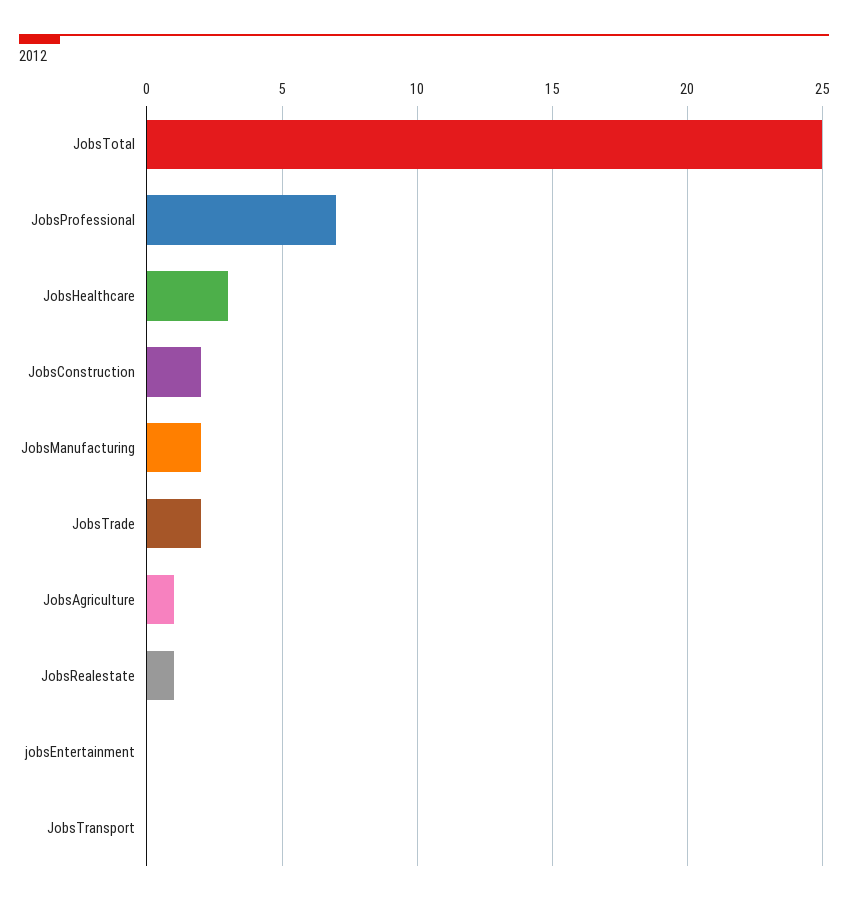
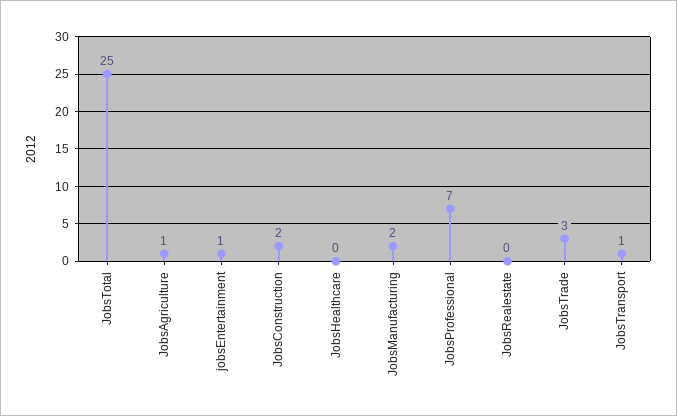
  {
    "JobsTotal": 25,
    "JobsProfessional": 7,
-   "JobsHealthcare": 3,
+   "JobsHealthcare": 0,
    "JobsConstruction": 2,
    "JobsManufacturing": 2,
-   "JobsTrade": 2,
+   "JobsTrade": 3,
    "JobsAgriculture": 1,
-   "JobsRealestate": 1,
+   "JobsRealestate": 0,
-   "jobsEntertainment": 0,
+   "jobsEntertainment": 1,
-   "JobsTransport": 0
+   "JobsTransport": 1
  }

